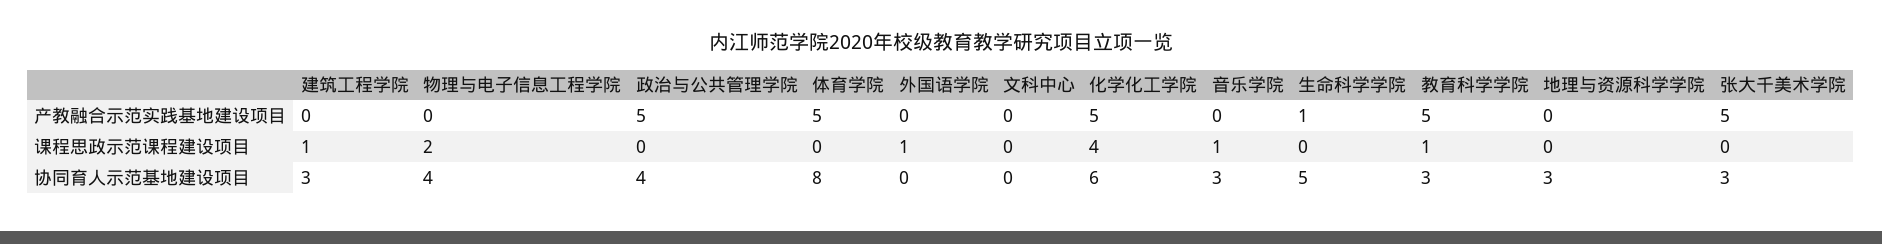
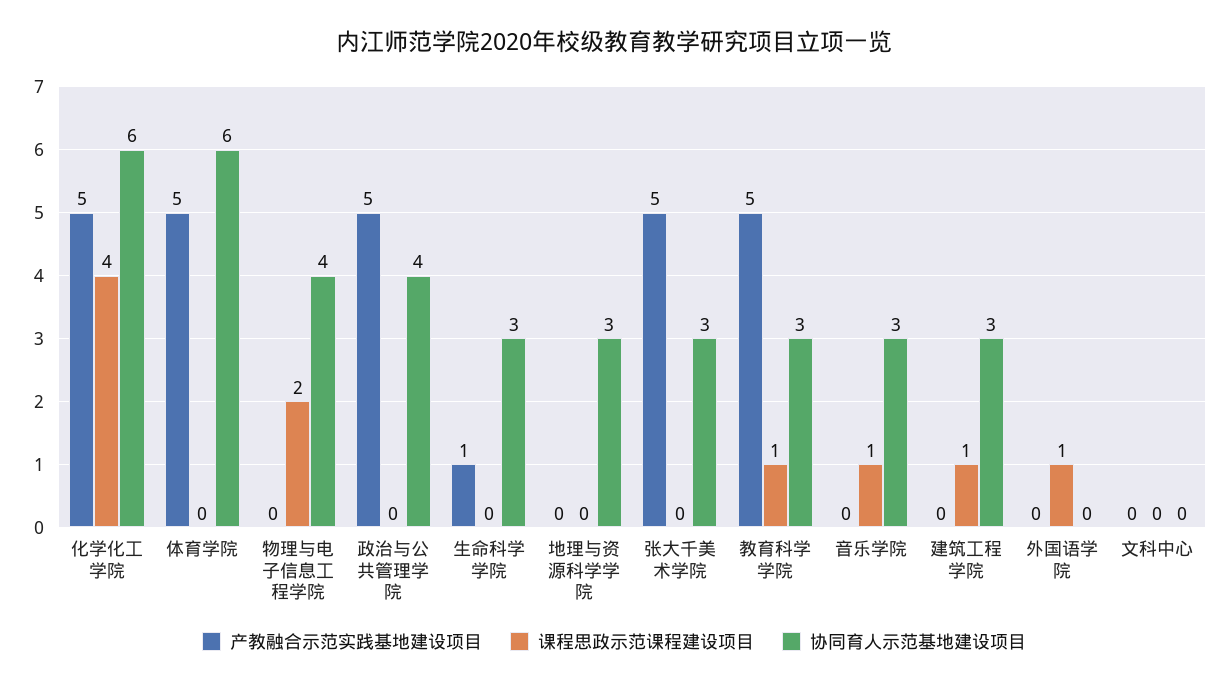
  {
    "产教融合示范实践基地建设项目": {
      "建筑工程学院": 0,
      "物理与电子信息工程学院": 0,
      "政治与公共管理学院": 5,
      "体育学院": 5,
      "外国语学院": 0,
      "文科中心": 0,
      "化学化工学院": 5,
      "音乐学院": 0,
      "生命科学学院": 1,
      "教育科学学院": 5,
      "地理与资源科学学院": 0,
      "张大千美术学院": 5
    },
    "课程思政示范课程建设项目": {
      "建筑工程学院": 1,
      "物理与电子信息工程学院": 2,
      "政治与公共管理学院": 0,
      "体育学院": 0,
      "外国语学院": 1,
      "文科中心": 0,
      "化学化工学院": 4,
      "音乐学院": 1,
      "生命科学学院": 0,
      "教育科学学院": 1,
      "地理与资源科学学院": 0,
      "张大千美术学院": 0
    },
    "协同育人示范基地建设项目": {
      "建筑工程学院": 3,
      "物理与电子信息工程学院": 4,
      "政治与公共管理学院": 4,
-     "体育学院": 8,
+     "体育学院": 6,
      "外国语学院": 0,
      "文科中心": 0,
      "化学化工学院": 6,
      "音乐学院": 3,
-     "生命科学学院": 5,
+     "生命科学学院": 3,
      "教育科学学院": 3,
      "地理与资源科学学院": 3,
      "张大千美术学院": 3
    }
  }

